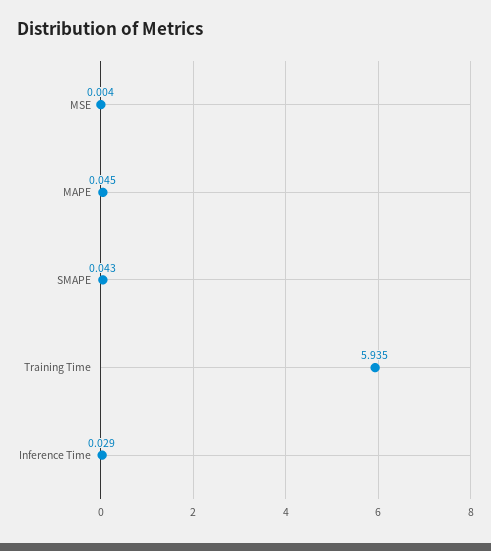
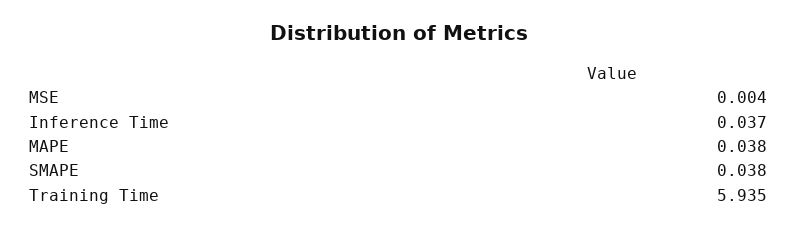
  {
    "MSE": 0.004,
-   "MAPE": 0.045,
+   "MAPE": 0.038,
-   "SMAPE": 0.043,
+   "SMAPE": 0.038,
    "Training Time": 5.935,
-   "Inference Time": 0.029
+   "Inference Time": 0.037
  }

